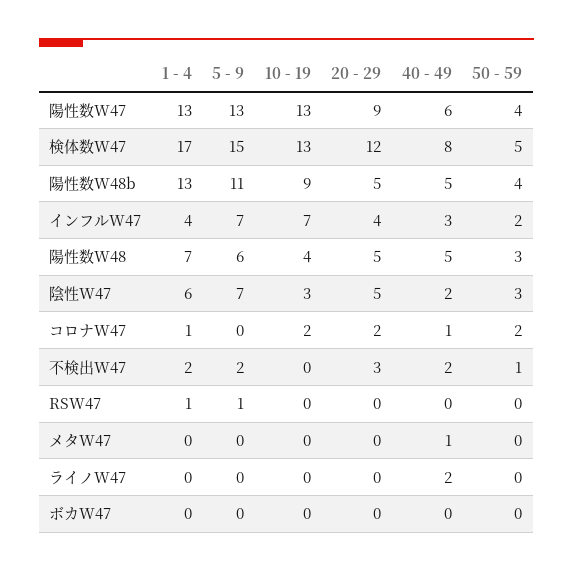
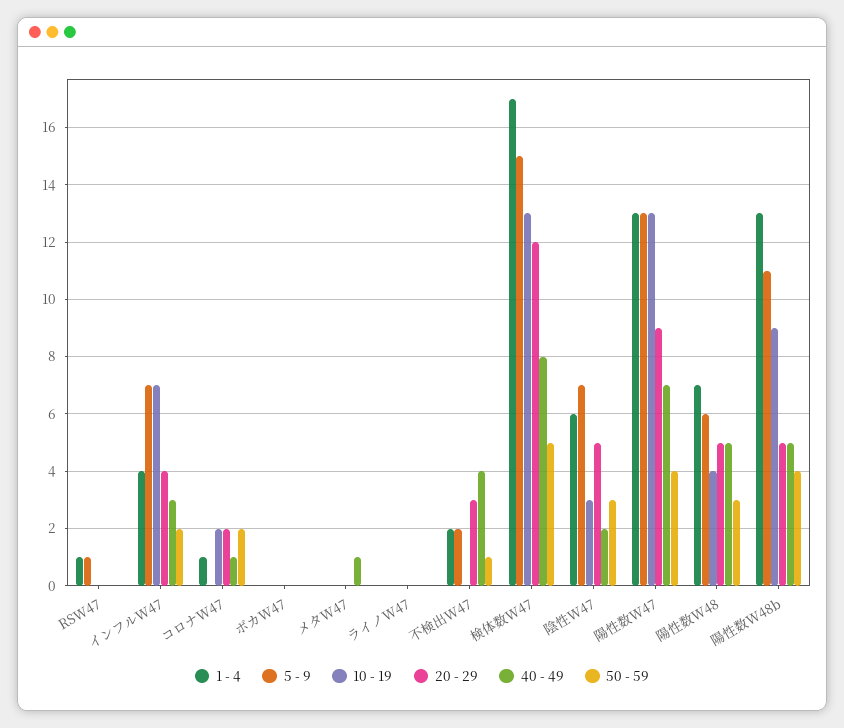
  {
    "1 - 4": {
      "陽性数W47": 13,
      "検体数W47": 17,
      "陽性数W48b": 13,
      "インフルW47": 4,
      "陽性数W48": 7,
      "陰性W47": 6,
      "コロナW47": 1,
      "不検出W47": 2,
      "RSW47": 1,
      "メタW47": 0,
      "ライノW47": 0,
      "ボカW47": 0
    },
    "5 - 9": {
      "陽性数W47": 13,
      "検体数W47": 15,
      "陽性数W48b": 11,
      "インフルW47": 7,
      "陽性数W48": 6,
      "陰性W47": 7,
      "コロナW47": 0,
      "不検出W47": 2,
      "RSW47": 1,
      "メタW47": 0,
      "ライノW47": 0,
      "ボカW47": 0
    },
    "10 - 19": {
      "陽性数W47": 13,
      "検体数W47": 13,
      "陽性数W48b": 9,
      "インフルW47": 7,
      "陽性数W48": 4,
      "陰性W47": 3,
      "コロナW47": 2,
      "不検出W47": 0,
      "RSW47": 0,
      "メタW47": 0,
      "ライノW47": 0,
      "ボカW47": 0
    },
    "20 - 29": {
      "陽性数W47": 9,
      "検体数W47": 12,
      "陽性数W48b": 5,
      "インフルW47": 4,
      "陽性数W48": 5,
      "陰性W47": 5,
      "コロナW47": 2,
      "不検出W47": 3,
      "RSW47": 0,
      "メタW47": 0,
      "ライノW47": 0,
      "ボカW47": 0
    },
    "40 - 49": {
-     "陽性数W47": 6,
+     "陽性数W47": 7,
      "検体数W47": 8,
      "陽性数W48b": 5,
      "インフルW47": 3,
      "陽性数W48": 5,
      "陰性W47": 2,
      "コロナW47": 1,
-     "不検出W47": 2,
+     "不検出W47": 4,
      "RSW47": 0,
      "メタW47": 1,
-     "ライノW47": 2,
+     "ライノW47": 0,
      "ボカW47": 0
    },
    "50 - 59": {
      "陽性数W47": 4,
      "検体数W47": 5,
      "陽性数W48b": 4,
      "インフルW47": 2,
      "陽性数W48": 3,
      "陰性W47": 3,
      "コロナW47": 2,
      "不検出W47": 1,
      "RSW47": 0,
      "メタW47": 0,
      "ライノW47": 0,
      "ボカW47": 0
    }
  }

